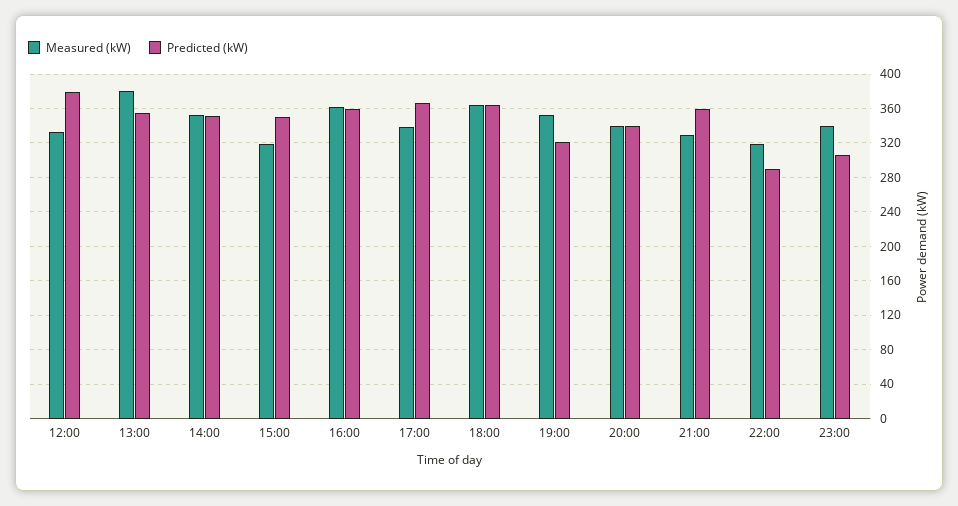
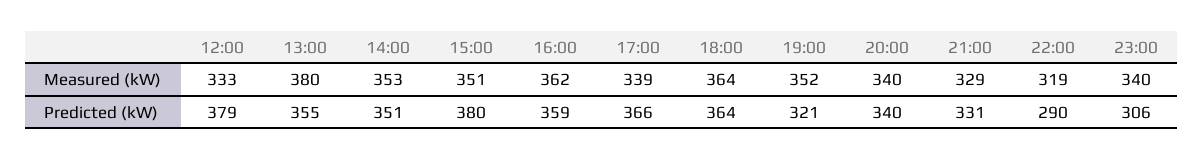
  {
    "Measured (kW)": {
      "12:00": 333,
      "13:00": 380,
      "14:00": 353,
-     "15:00": 320,
+     "15:00": 351,
      "16:00": 362,
      "17:00": 339,
      "18:00": 364,
      "19:00": 352,
      "20:00": 340,
      "21:00": 329,
      "22:00": 319,
      "23:00": 340
    },
    "Predicted (kW)": {
      "12:00": 379,
      "13:00": 355,
      "14:00": 351,
-     "15:00": 350,
+     "15:00": 380,
      "16:00": 359,
      "17:00": 366,
      "18:00": 364,
      "19:00": 321,
      "20:00": 340,
-     "21:00": 360,
+     "21:00": 331,
      "22:00": 290,
      "23:00": 306
    }
  }

